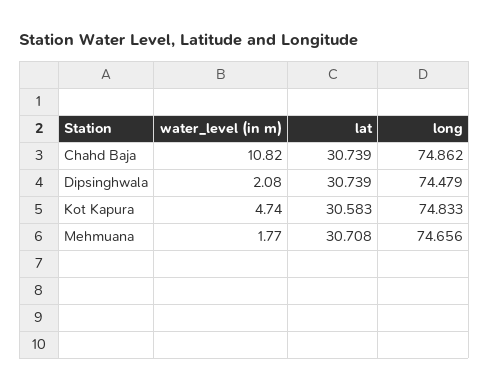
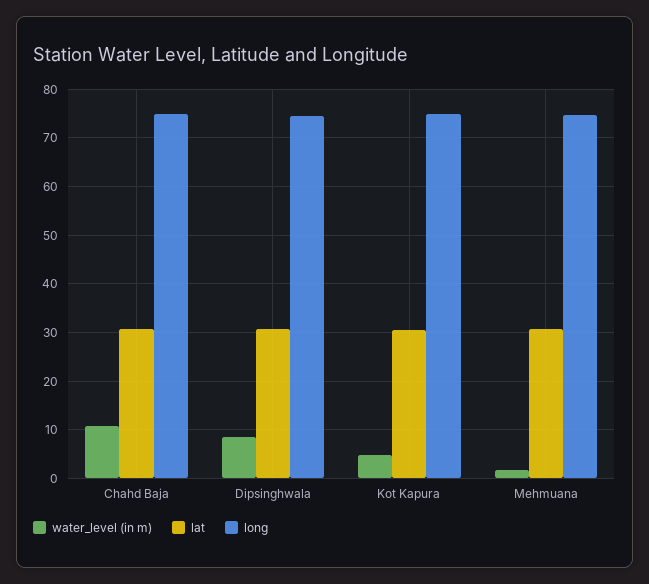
  {
    "water_level (in m)": {
      "Chahd Baja": 10.82,
-     "Dipsinghwala": 2.08,
+     "Dipsinghwala": 8,
      "Kot Kapura": 4.74,
      "Mehmuana": 1.77
    },
    "lat": {
      "Chahd Baja": 30.739,
      "Dipsinghwala": 30.739,
      "Kot Kapura": 30.583,
      "Mehmuana": 30.708
    },
    "long": {
      "Chahd Baja": 74.862,
      "Dipsinghwala": 74.479,
      "Kot Kapura": 74.833,
      "Mehmuana": 74.656
    }
  }

